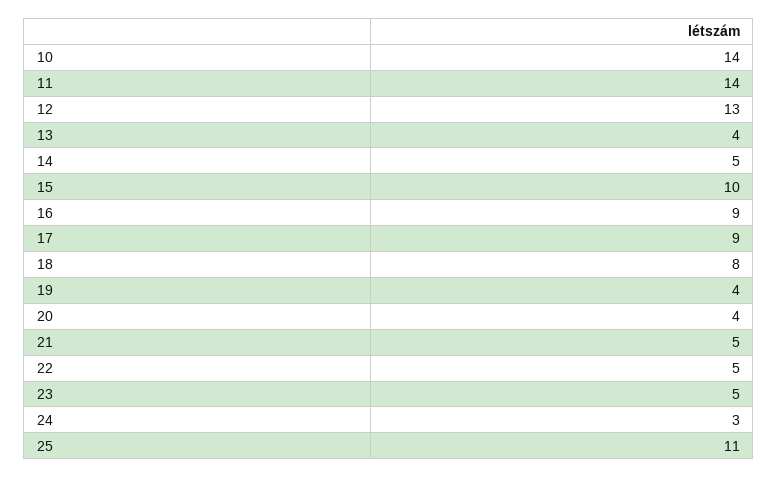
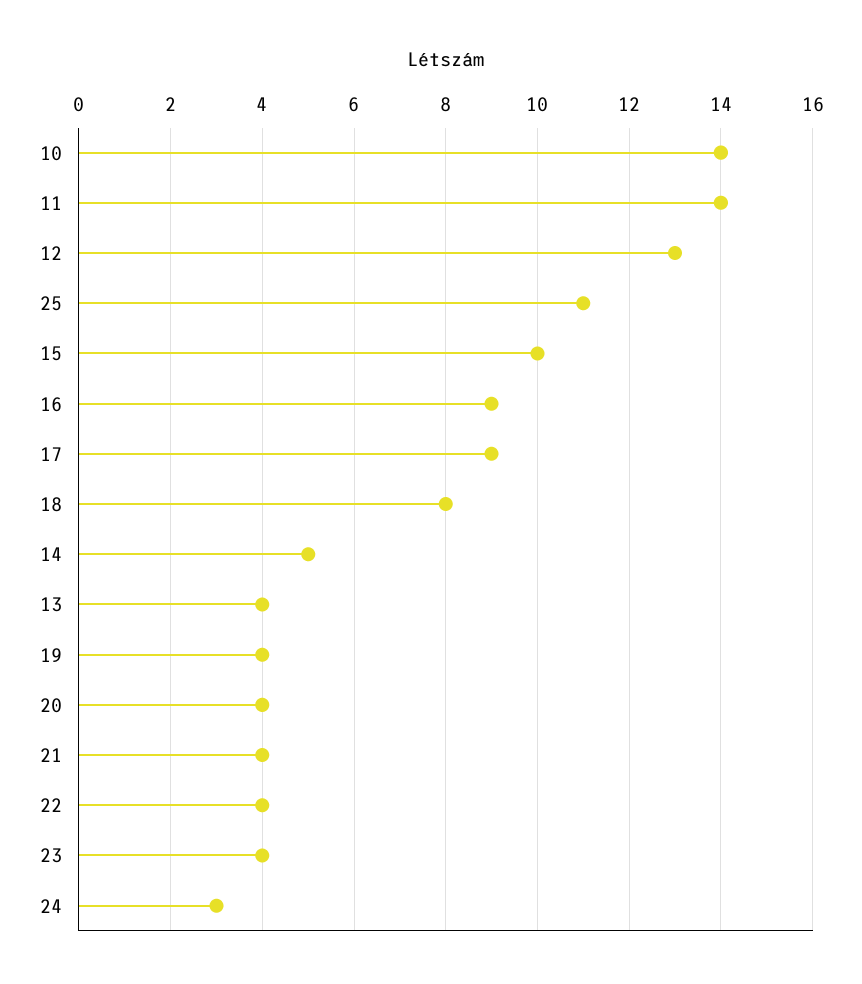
  {
    "10": 14,
    "11": 14,
    "12": 13,
    "13": 4,
    "14": 5,
    "15": 10,
    "16": 9,
    "17": 9,
    "18": 8,
    "19": 4,
    "20": 4,
-   "21": 5,
+   "21": 4,
-   "22": 5,
+   "22": 4,
-   "23": 5,
+   "23": 4,
    "24": 3,
    "25": 11
  }

